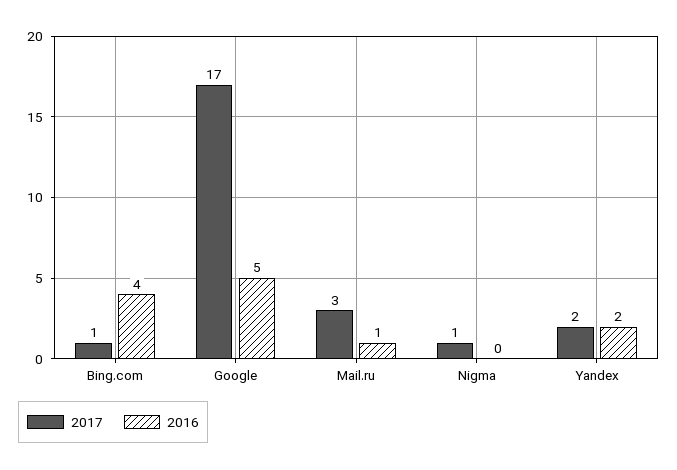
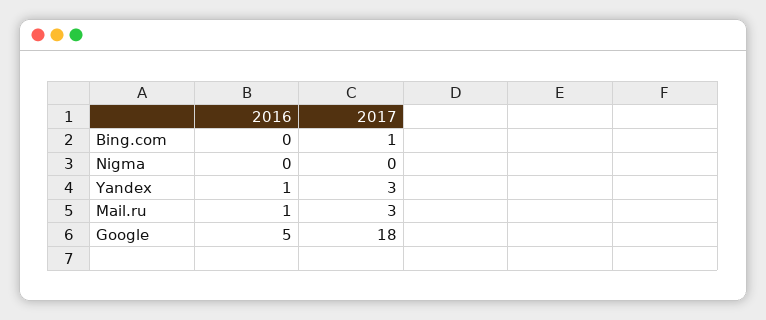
  {
    "2017": {
      "Bing.com": 1,
-     "Google": 17,
+     "Google": 18,
      "Mail.ru": 3,
-     "Nigma": 1,
+     "Nigma": 0,
-     "Yandex": 2
+     "Yandex": 3
    },
    "2016": {
-     "Bing.com": 4,
+     "Bing.com": 0,
      "Google": 5,
      "Mail.ru": 1,
      "Nigma": 0,
-     "Yandex": 2
+     "Yandex": 1
    }
  }

